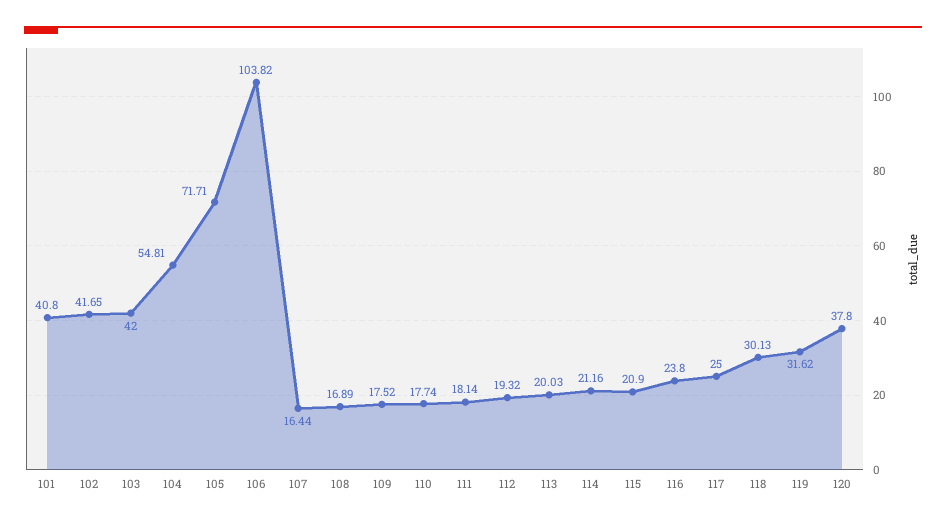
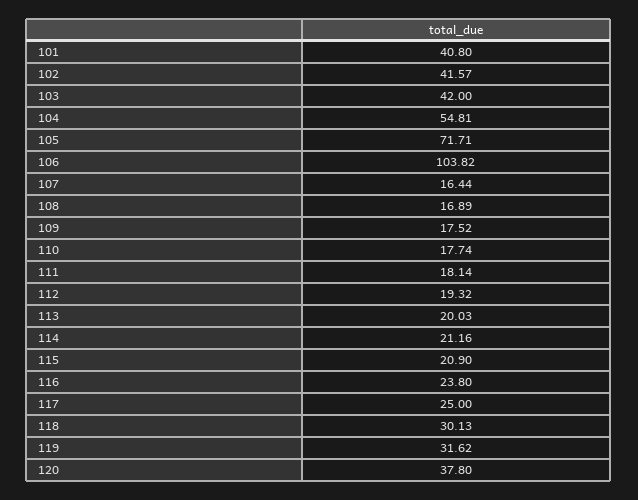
  {
    "101": 40.8,
-   "102": 41.65,
+   "102": 41.57,
    "103": 42,
    "104": 54.81,
    "105": 71.71,
    "106": 103.82,
    "107": 16.44,
    "108": 16.89,
    "109": 17.52,
    "110": 17.74,
    "111": 18.14,
    "112": 19.32,
    "113": 20.03,
    "114": 21.16,
    "115": 20.9,
    "116": 23.8,
    "117": 25,
    "118": 30.13,
    "119": 31.62,
    "120": 37.8
  }

